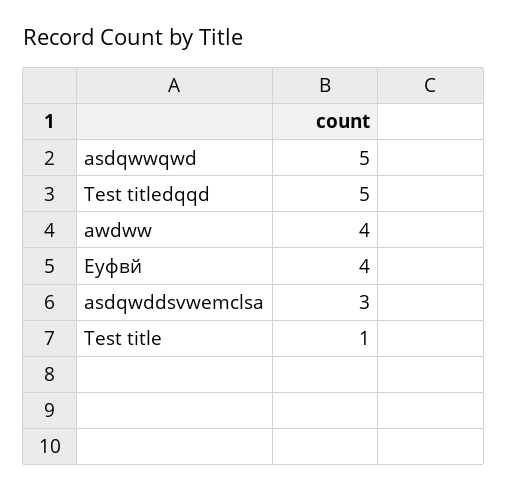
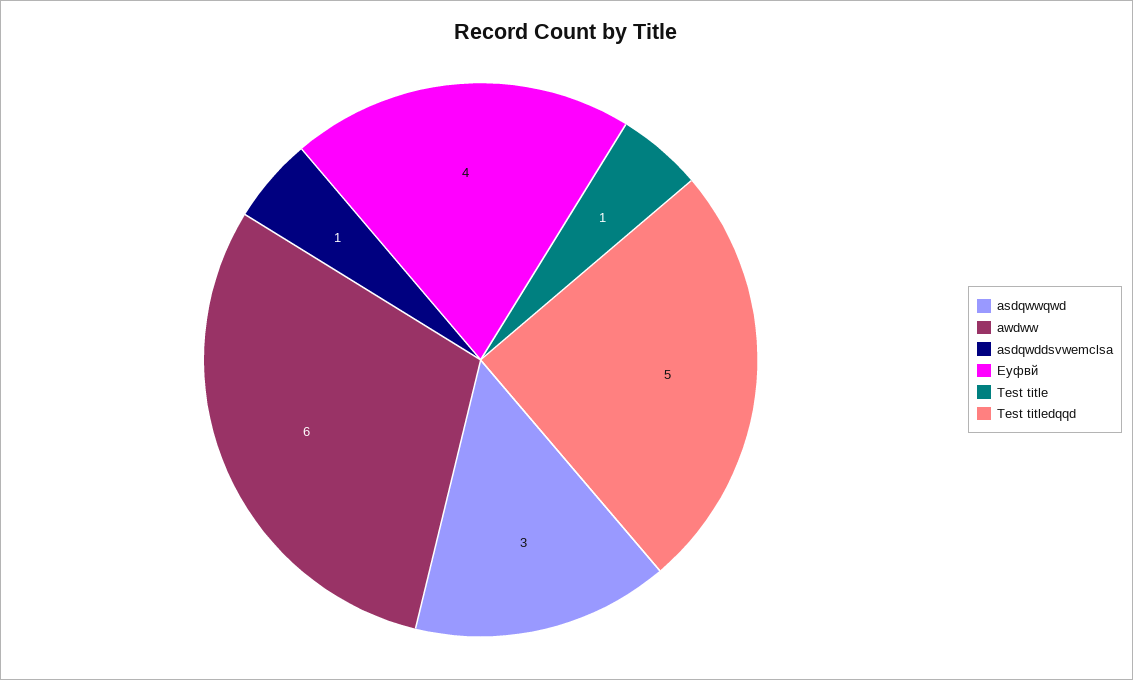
  {
-   "asdqwwqwd": 5,
+   "asdqwwqwd": 3,
    "Test titledqqd": 5,
-   "awdww": 4,
+   "awdww": 6,
    "Еуфвй": 4,
-   "asdqwddsvwemclsa": 3,
+   "asdqwddsvwemclsa": 1,
    "Test title": 1
  }

